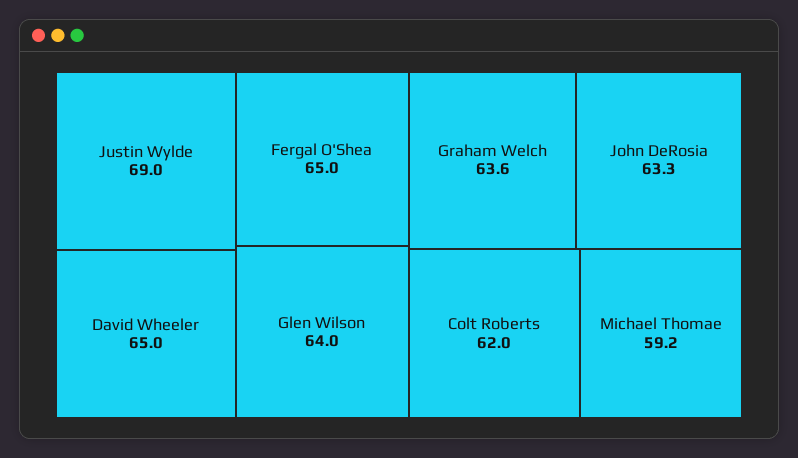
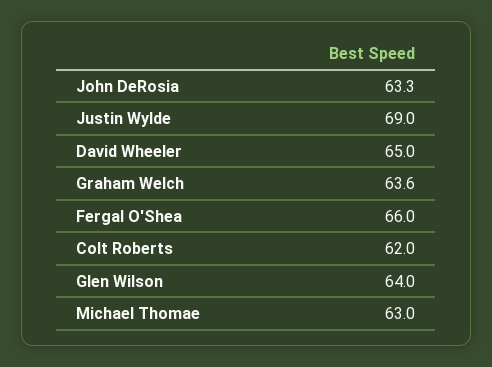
  {
    "Justin Wylde": 69,
    "David Wheeler": 65,
-   "Fergal O'Shea": 65,
+   "Fergal O'Shea": 66,
    "Glen Wilson": 64,
    "Graham Welch": 63.6,
    "John DeRosia": 63.3,
    "Colt Roberts": 62,
-   "Michael Thomae": 59.2
+   "Michael Thomae": 63
  }

